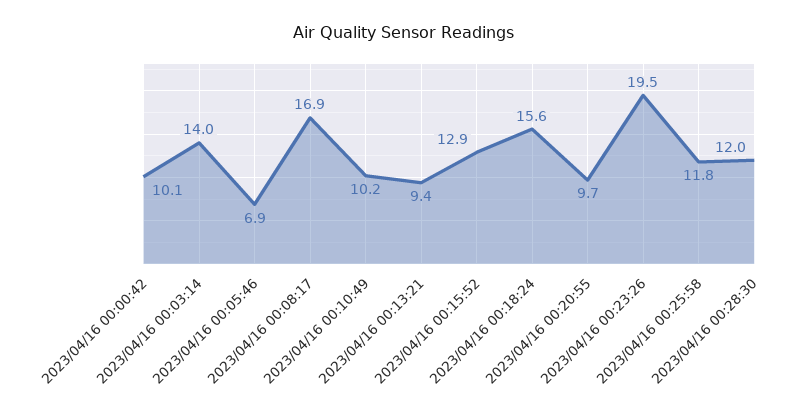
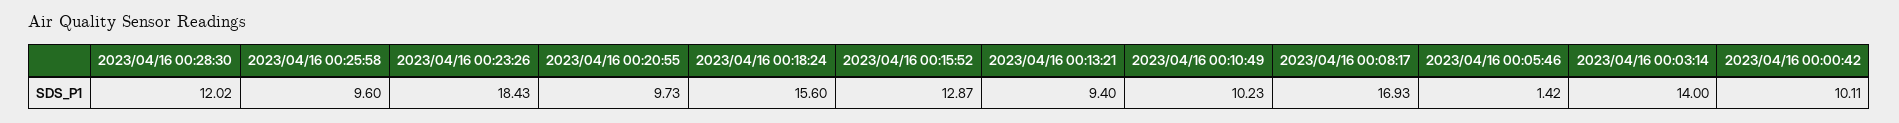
  {
    "2023/04/16 00:00:42": 10.11,
    "2023/04/16 00:03:14": 14,
-   "2023/04/16 00:05:46": 6.9,
+   "2023/04/16 00:05:46": 1.42,
    "2023/04/16 00:08:17": 16.93,
    "2023/04/16 00:10:49": 10.23,
    "2023/04/16 00:13:21": 9.4,
    "2023/04/16 00:15:52": 12.87,
    "2023/04/16 00:18:24": 15.6,
    "2023/04/16 00:20:55": 9.73,
-   "2023/04/16 00:23:26": 19.5,
+   "2023/04/16 00:23:26": 18.43,
-   "2023/04/16 00:25:58": 11.8,
+   "2023/04/16 00:25:58": 9.6,
    "2023/04/16 00:28:30": 12.02
  }

